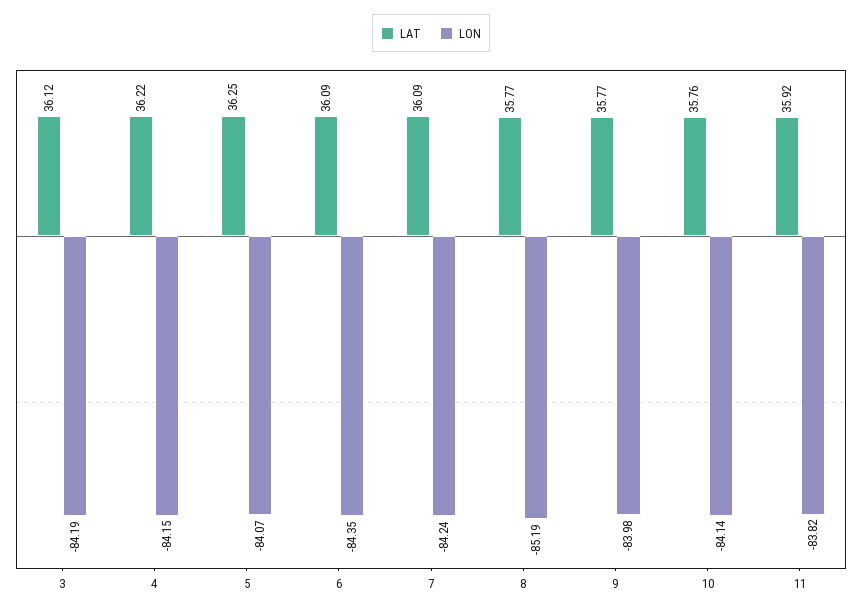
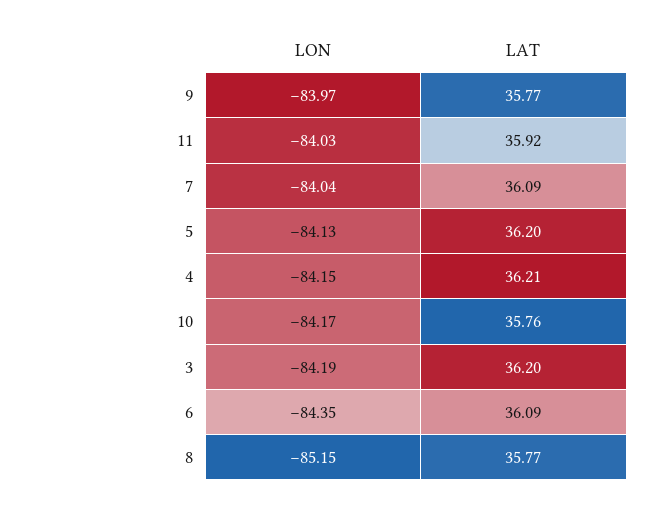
  {
    "LAT": {
-     "3": 36.12,
+     "3": 36.2,
-     "4": 36.22,
+     "4": 36.21,
-     "5": 36.25,
+     "5": 36.2,
      "6": 36.09,
      "7": 36.09,
      "8": 35.77,
      "9": 35.77,
      "10": 35.76,
      "11": 35.92
    },
    "LON": {
      "3": -84.19,
      "4": -84.15,
-     "5": -84.07,
+     "5": -84.13,
      "6": -84.35,
-     "7": -84.24,
+     "7": -84.04,
-     "8": -85.19,
+     "8": -85.15,
-     "9": -83.98,
+     "9": -83.97,
-     "10": -84.14,
+     "10": -84.17,
-     "11": -83.82
+     "11": -84.03
    }
  }

